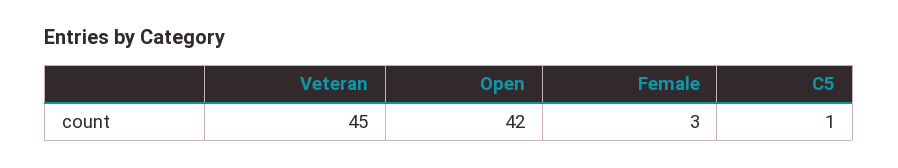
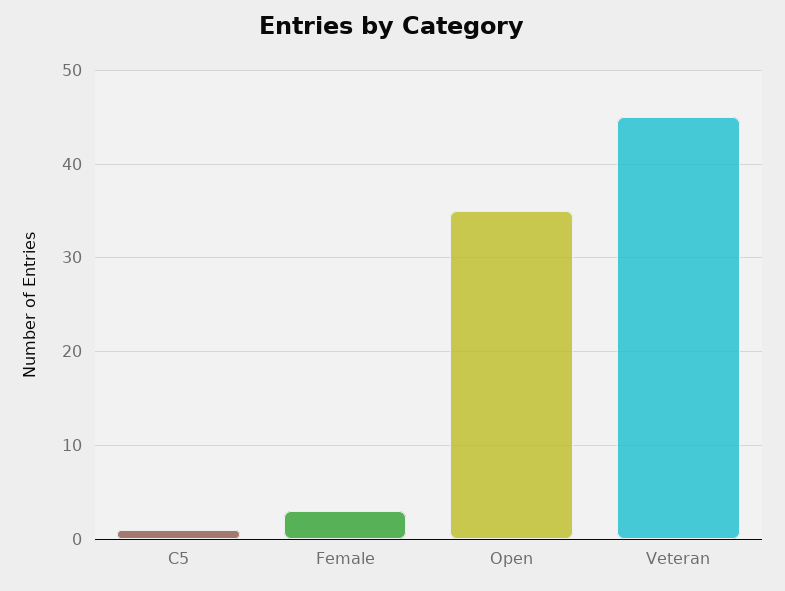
  {
    "Veteran": 45,
-   "Open": 42,
+   "Open": 35,
    "Female": 3,
    "C5": 1
  }

